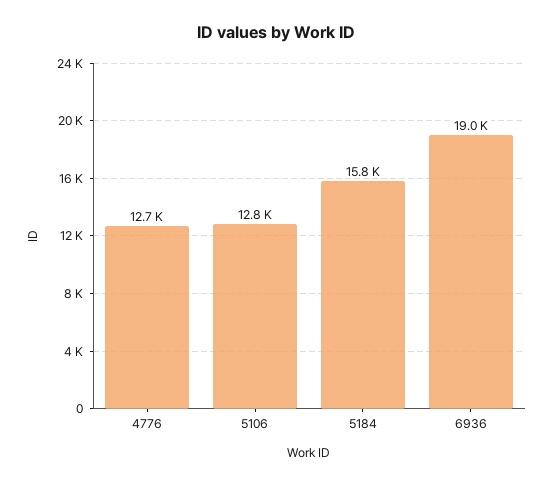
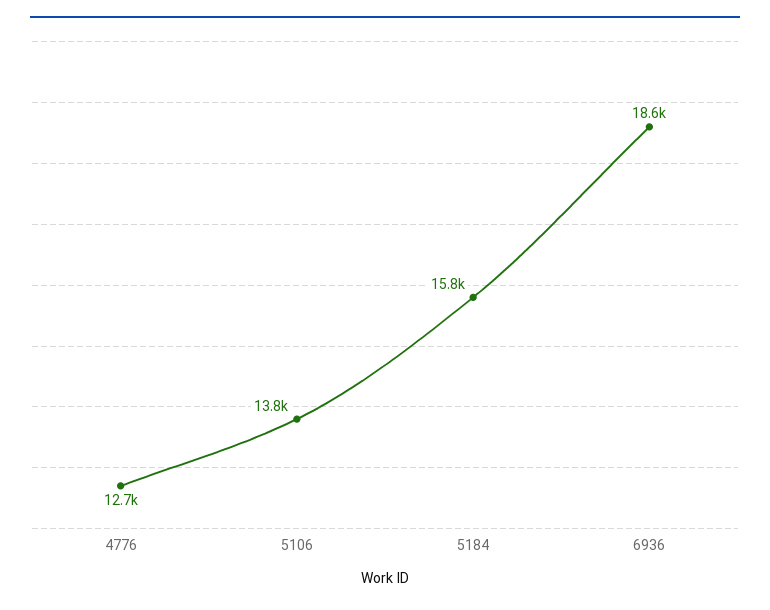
  {
    "4776": 12700,
-   "5106": 12800,
+   "5106": 13800,
    "5184": 15800,
-   "6936": 19000
+   "6936": 18600
  }

